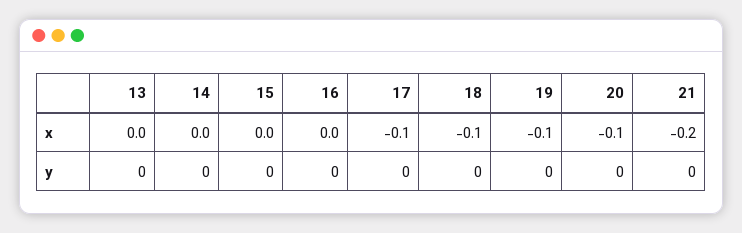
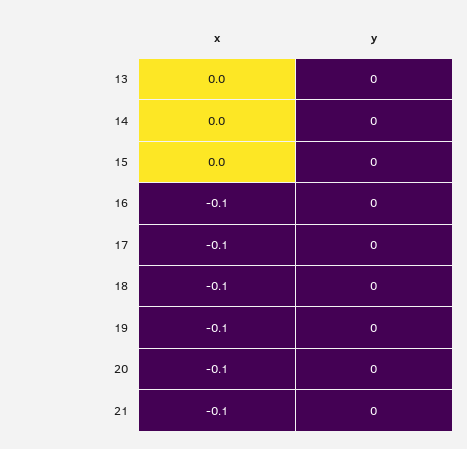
  {
    "13": {
      "x": 0,
      "y": 0
    },
    "14": {
      "x": 0,
      "y": 0
    },
    "15": {
      "x": 0,
      "y": 0
    },
    "16": {
-     "x": 0,
+     "x": -0.1,
      "y": 0
    },
    "17": {
      "x": -0.1,
      "y": 0
    },
    "18": {
      "x": -0.1,
      "y": 0
    },
    "19": {
      "x": -0.1,
      "y": 0
    },
    "20": {
      "x": -0.1,
      "y": 0
    },
    "21": {
-     "x": -0.2,
+     "x": -0.1,
      "y": 0
    }
  }

